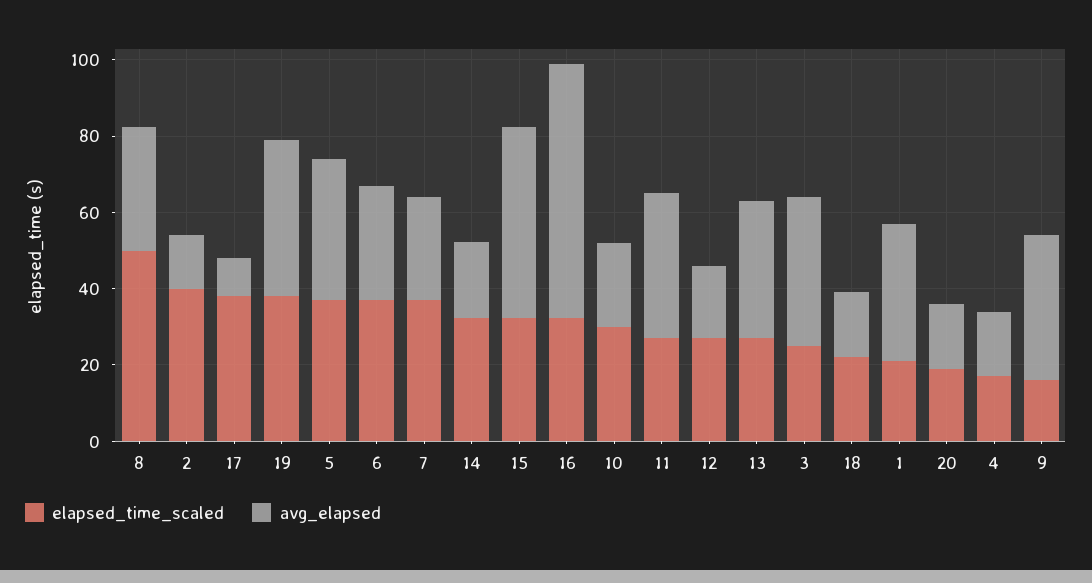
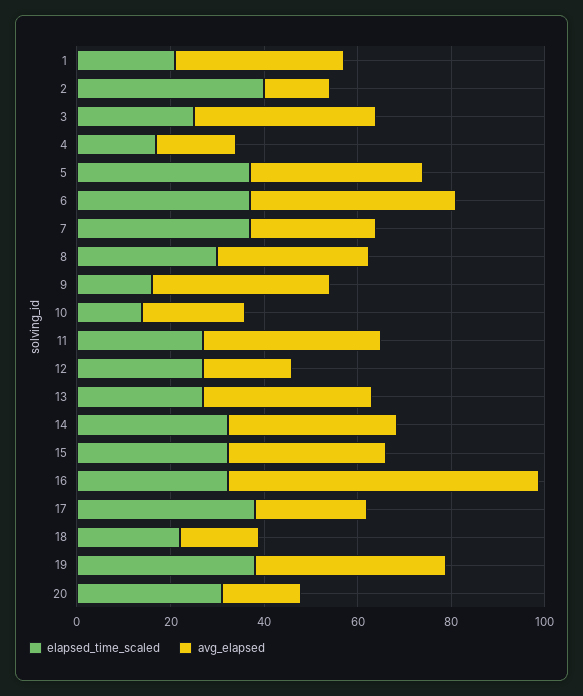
  {
    "elapsed_time_scaled": {
-     "8": 50,
+     "8": 30,
      "2": 40,
      "17": 40,
      "19": 40,
      "5": 35,
      "6": 35,
      "7": 35,
      "14": 30,
      "15": 30,
      "16": 30,
-     "10": 30,
+     "10": 15,
      "11": 25,
      "12": 25,
      "13": 25,
      "3": 25,
      "18": 20,
      "1": 20,
-     "20": 20,
+     "20": 30,
      "4": 15,
      "9": 15
    },
    "avg_elapsed": {
      "8": 30,
      "2": 15,
-     "17": 10,
+     "17": 25,
      "19": 40,
      "5": 35,
-     "6": 30,
+     "6": 45,
      "7": 25,
-     "14": 20,
+     "14": 35,
-     "15": 50,
+     "15": 35,
      "16": 65,
      "10": 20,
      "11": 40,
      "12": 20,
      "13": 35,
      "3": 40,
      "18": 15,
      "1": 35,
      "20": 15,
      "4": 15,
      "9": 40
    }
  }

